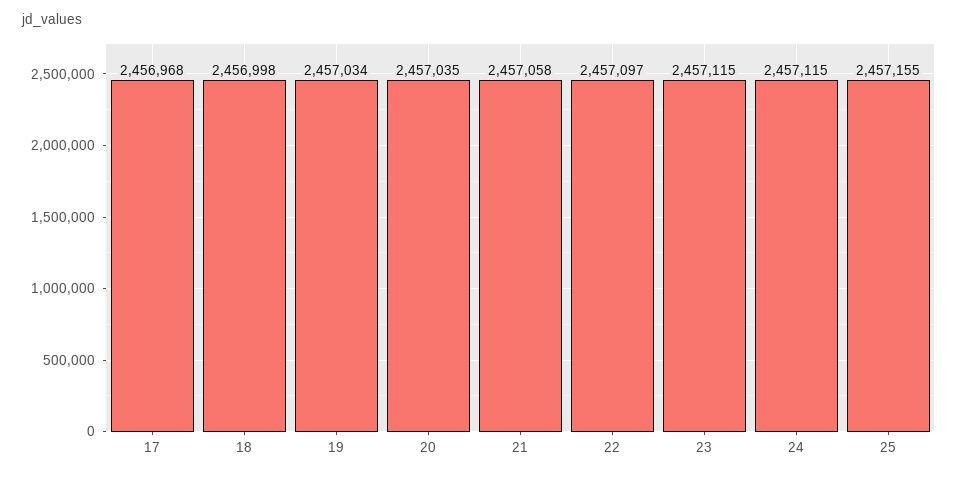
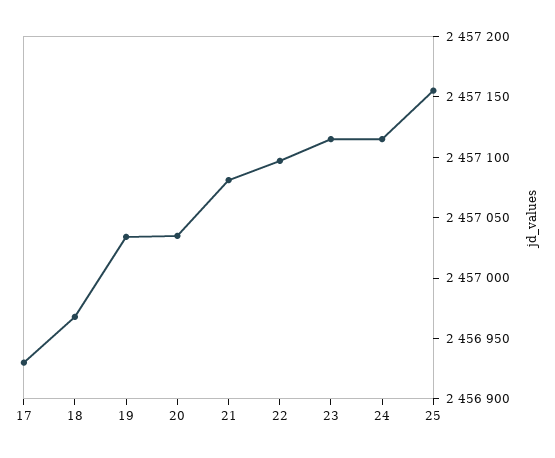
  {
-   "17": 2456968,
+   "17": 2456930,
-   "18": 2456998,
+   "18": 2456970,
    "19": 2457034,
    "20": 2457035,
-   "21": 2457058,
+   "21": 2457080,
    "22": 2457097,
    "23": 2457115,
    "24": 2457115,
    "25": 2457155
  }

